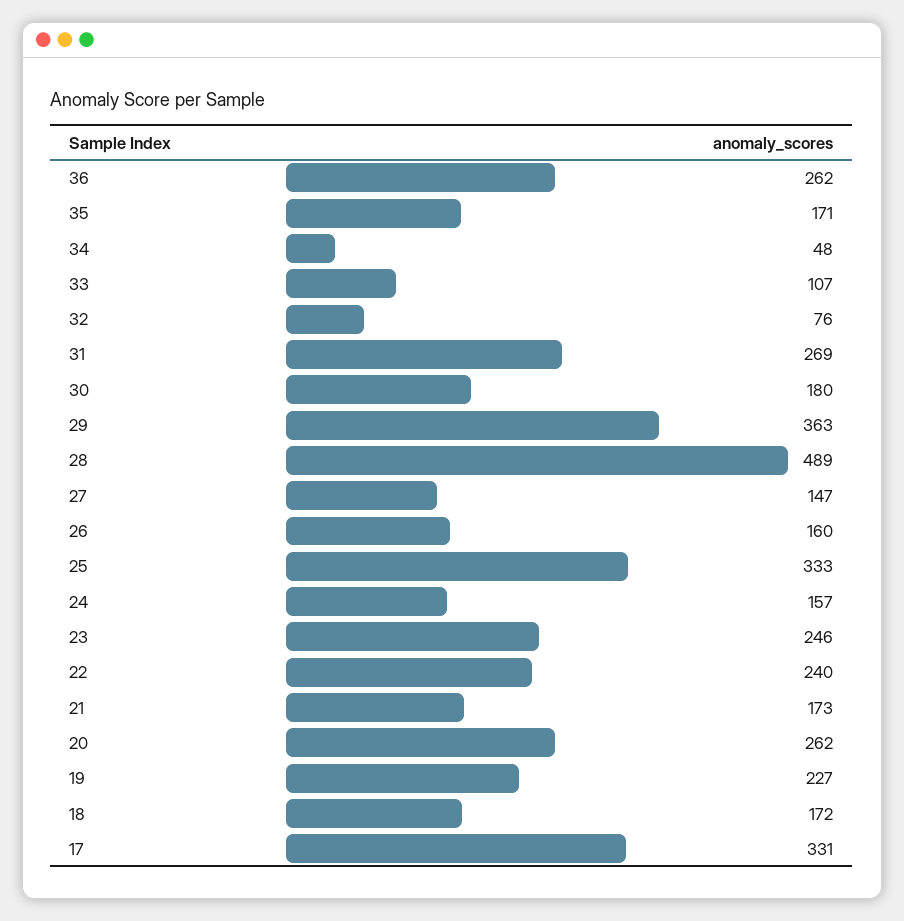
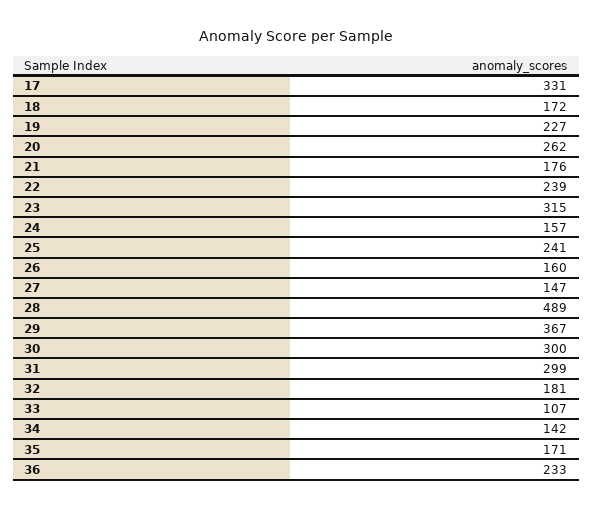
  {
-   "36": 262,
+   "36": 233,
    "35": 171,
-   "34": 48,
+   "34": 142,
    "33": 107,
-   "32": 76,
+   "32": 181,
-   "31": 269,
+   "31": 299,
-   "30": 180,
+   "30": 300,
-   "29": 363,
+   "29": 367,
    "28": 489,
    "27": 147,
    "26": 160,
-   "25": 333,
+   "25": 241,
    "24": 157,
-   "23": 246,
+   "23": 315,
-   "22": 240,
+   "22": 239,
-   "21": 173,
+   "21": 176,
    "20": 262,
    "19": 227,
    "18": 172,
    "17": 331
  }

